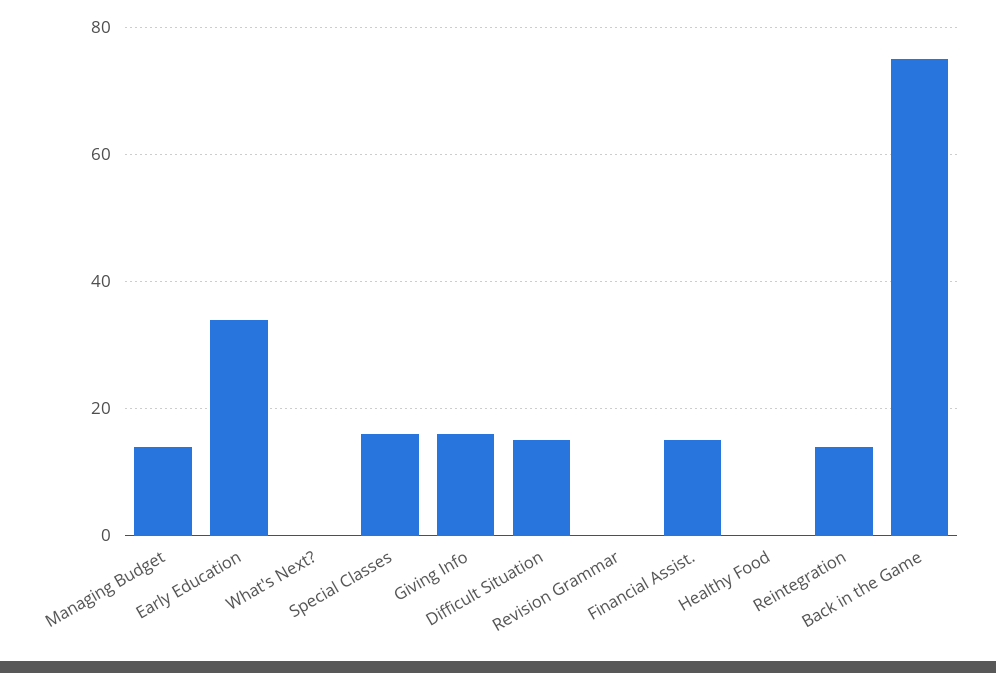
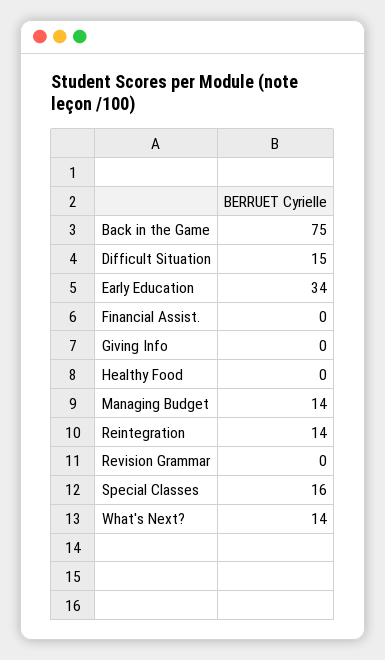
  {
    "Managing Budget": 14,
    "Early Education": 34,
-   "What's Next?": 0,
+   "What's Next?": 14,
    "Special Classes": 16,
-   "Giving Info": 15,
+   "Giving Info": 0,
    "Difficult Situation": 15,
    "Revision Grammar": 0,
-   "Financial Assist.": 15,
+   "Financial Assist.": 0,
    "Healthy Food": 0,
    "Reintegration": 14,
    "Back in the Game": 75
  }

